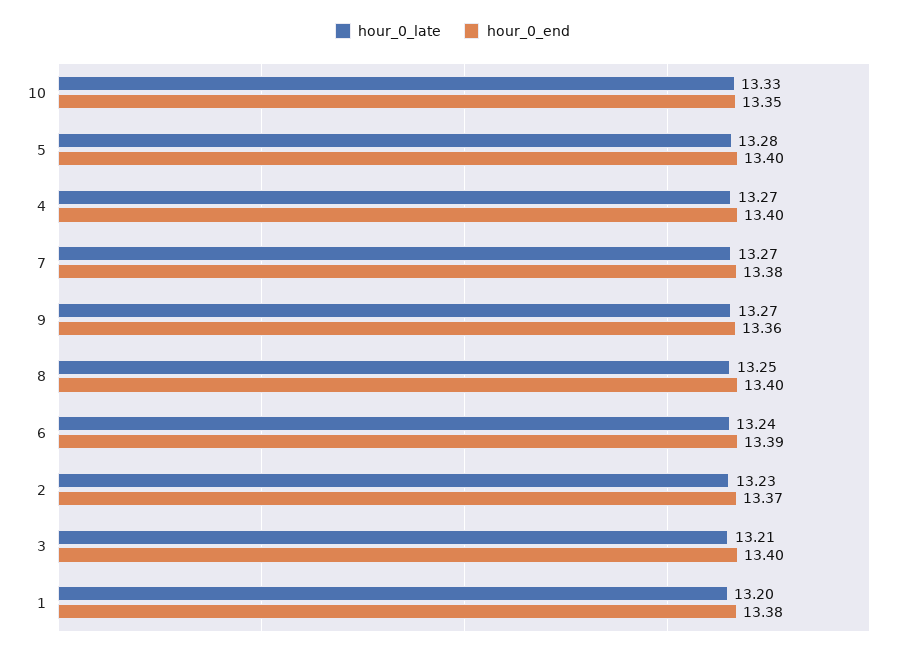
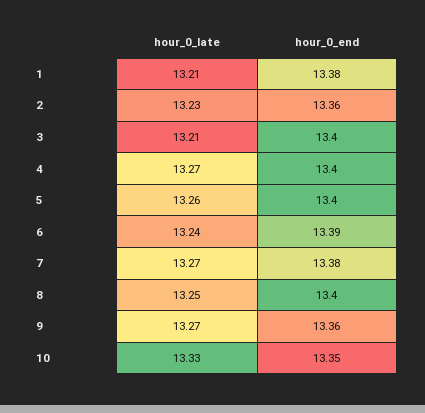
  {
    "hour_0_late": {
      "10": 13.33,
-     "5": 13.28,
+     "5": 13.26,
      "4": 13.27,
      "7": 13.27,
      "9": 13.27,
      "8": 13.25,
      "6": 13.24,
      "2": 13.23,
      "3": 13.21,
-     "1": 13.2
+     "1": 13.21
    },
    "hour_0_end": {
      "10": 13.35,
      "5": 13.4,
      "4": 13.4,
      "7": 13.38,
      "9": 13.36,
      "8": 13.4,
      "6": 13.39,
-     "2": 13.37,
+     "2": 13.36,
      "3": 13.4,
      "1": 13.38
    }
  }

